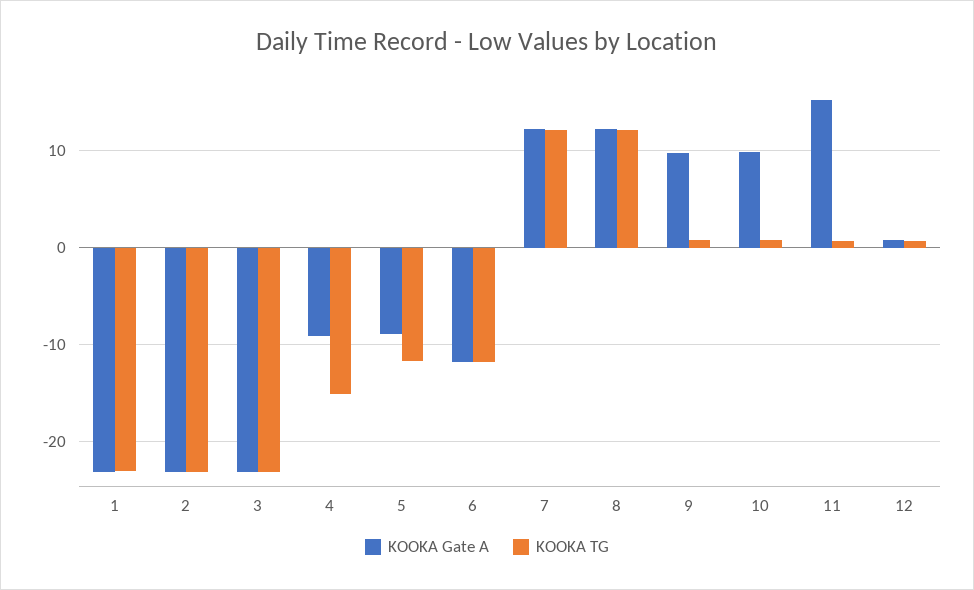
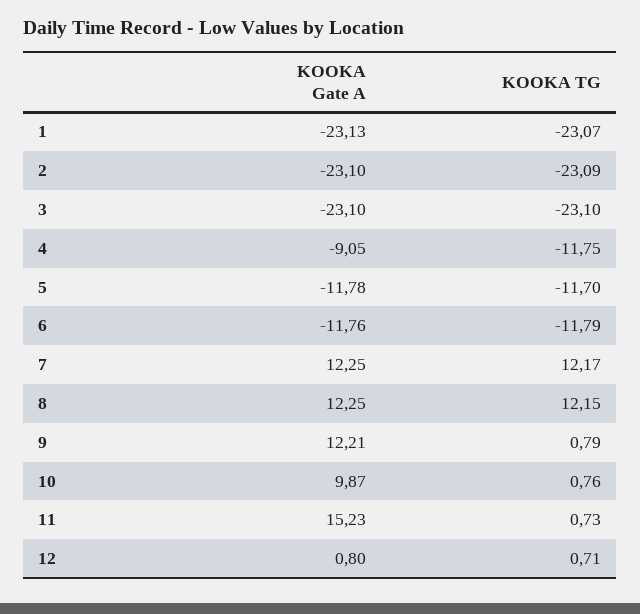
  {
    "KOOKA Gate A": {
      "1": -23.13,
      "2": -23.1,
      "3": -23.1,
      "4": -9.05,
-     "5": -9,
+     "5": -11.78,
      "6": -11.76,
      "7": 12.25,
      "8": 12.25,
-     "9": 10,
+     "9": 12.21,
      "10": 9.87,
      "11": 15.23,
      "12": 0.8
    },
    "KOOKA TG": {
      "1": -23.07,
      "2": -23.09,
      "3": -23.1,
-     "4": -15,
+     "4": -11.75,
      "5": -11.7,
      "6": -11.79,
      "7": 12.17,
      "8": 12.15,
      "9": 0.79,
      "10": 0.76,
      "11": 0.73,
      "12": 0.71
    }
  }

